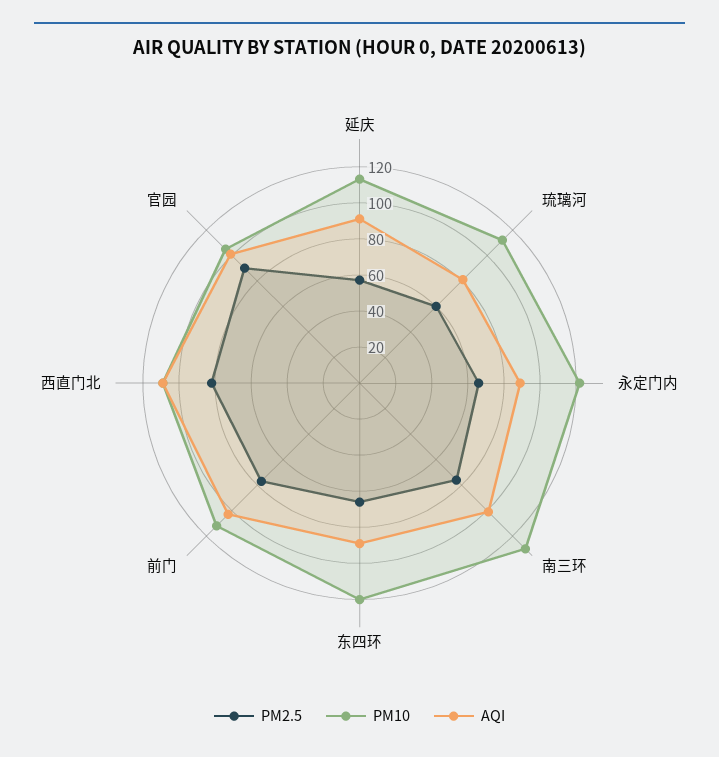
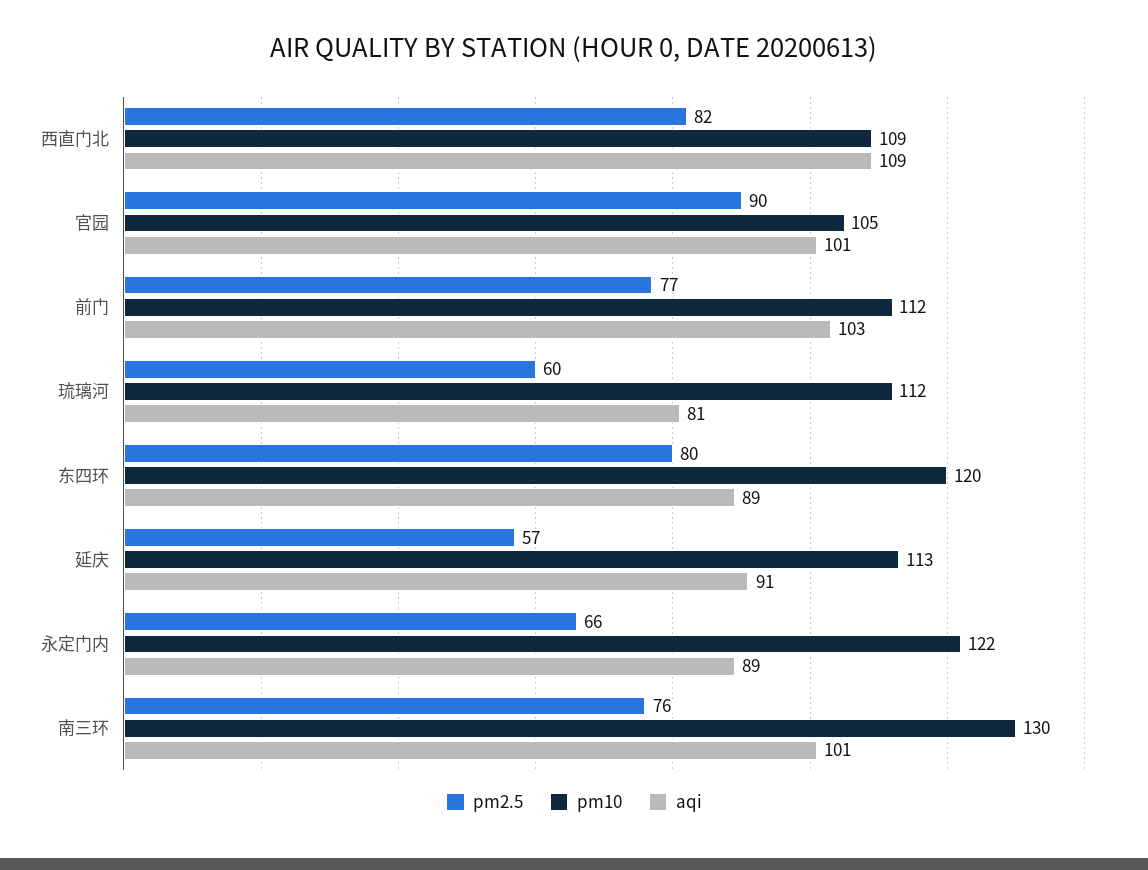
  {
    "PM2.5": {
      "延庆": 57,
      "琉璃河": 60,
      "永定门内": 66,
      "南三环": 76,
-     "东四环": 65,
+     "东四环": 80,
      "前门": 77,
      "西直门北": 82,
      "官园": 90
    },
    "PM10": {
      "延庆": 113,
      "琉璃河": 112,
      "永定门内": 122,
      "南三环": 130,
      "东四环": 120,
      "前门": 112,
      "西直门北": 109,
      "官园": 105
    },
    "AQI": {
      "延庆": 91,
      "琉璃河": 81,
      "永定门内": 89,
      "南三环": 101,
      "东四环": 89,
      "前门": 103,
      "西直门北": 109,
      "官园": 101
    }
  }

